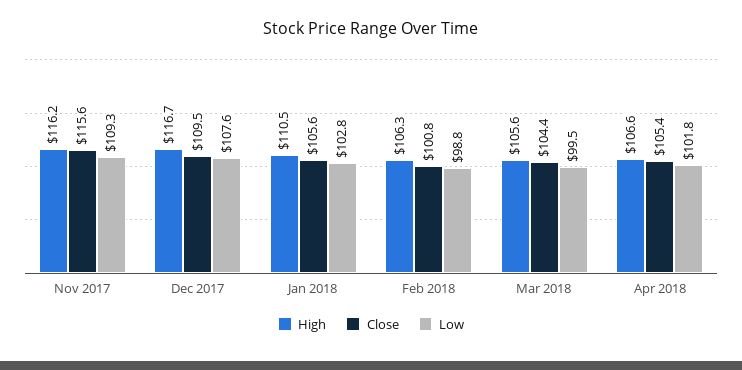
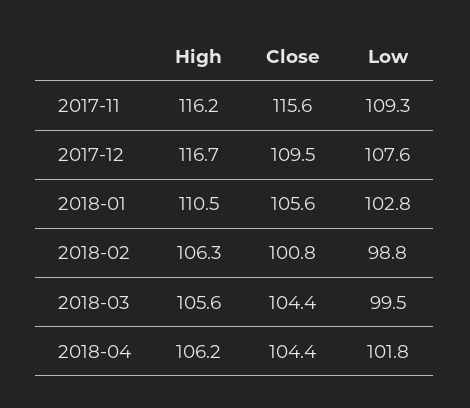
  {
    "High": {
      "Nov 2017": 116.2,
      "Dec 2017": 116.7,
      "Jan 2018": 110.5,
      "Feb 2018": 106.3,
      "Mar 2018": 105.6,
-     "Apr 2018": 106.6
+     "Apr 2018": 106.2
    },
    "Close": {
      "Nov 2017": 115.6,
      "Dec 2017": 109.5,
      "Jan 2018": 105.6,
      "Feb 2018": 100.8,
      "Mar 2018": 104.4,
-     "Apr 2018": 105.4
+     "Apr 2018": 104.4
    },
    "Low": {
      "Nov 2017": 109.3,
      "Dec 2017": 107.6,
      "Jan 2018": 102.8,
      "Feb 2018": 98.8,
      "Mar 2018": 99.5,
      "Apr 2018": 101.8
    }
  }

